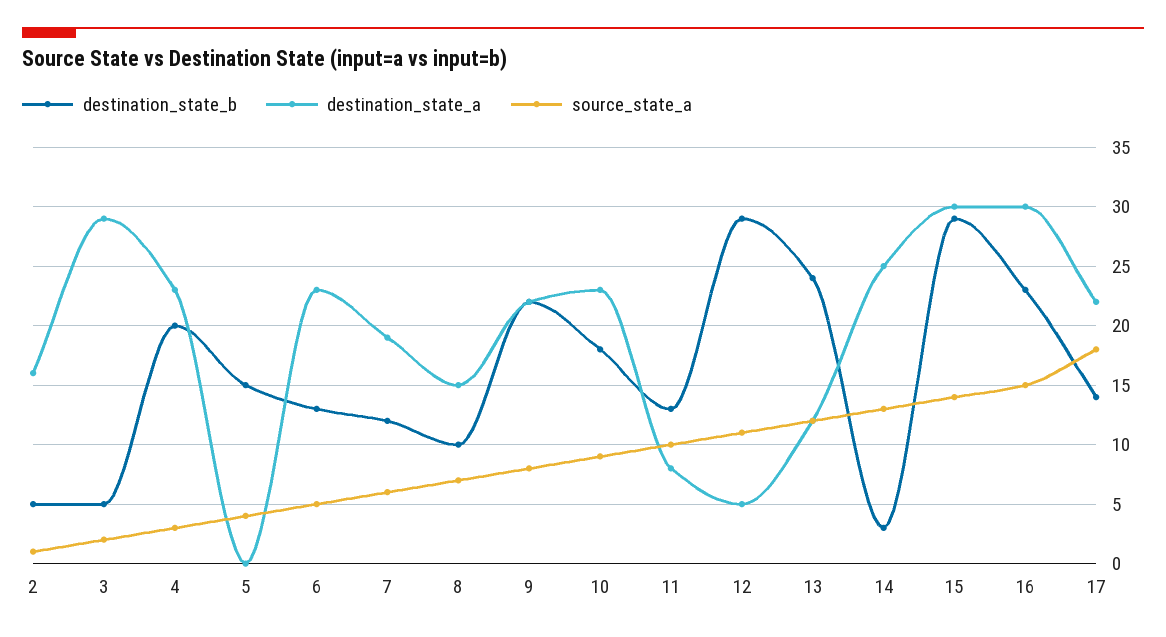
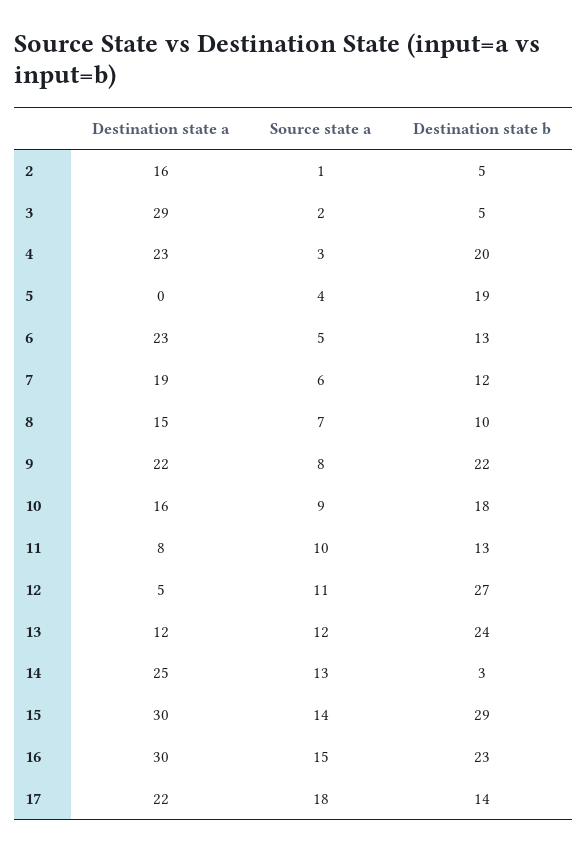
  {
    "destination_state_b": {
      "2": 5,
      "3": 5,
      "4": 20,
-     "5": 15,
+     "5": 19,
      "6": 13,
      "7": 12,
      "8": 10,
      "9": 22,
      "10": 18,
      "11": 13,
-     "12": 29,
+     "12": 27,
      "13": 24,
      "14": 3,
      "15": 29,
      "16": 23,
      "17": 14
    },
    "destination_state_a": {
      "2": 16,
      "3": 29,
      "4": 23,
      "5": 0,
      "6": 23,
      "7": 19,
      "8": 15,
      "9": 22,
-     "10": 23,
+     "10": 16,
      "11": 8,
      "12": 5,
      "13": 12,
      "14": 25,
      "15": 30,
      "16": 30,
      "17": 22
    },
    "source_state_a": {
      "2": 1,
      "3": 2,
      "4": 3,
      "5": 4,
      "6": 5,
      "7": 6,
      "8": 7,
      "9": 8,
      "10": 9,
      "11": 10,
      "12": 11,
      "13": 12,
      "14": 13,
      "15": 14,
      "16": 15,
      "17": 18
    }
  }

